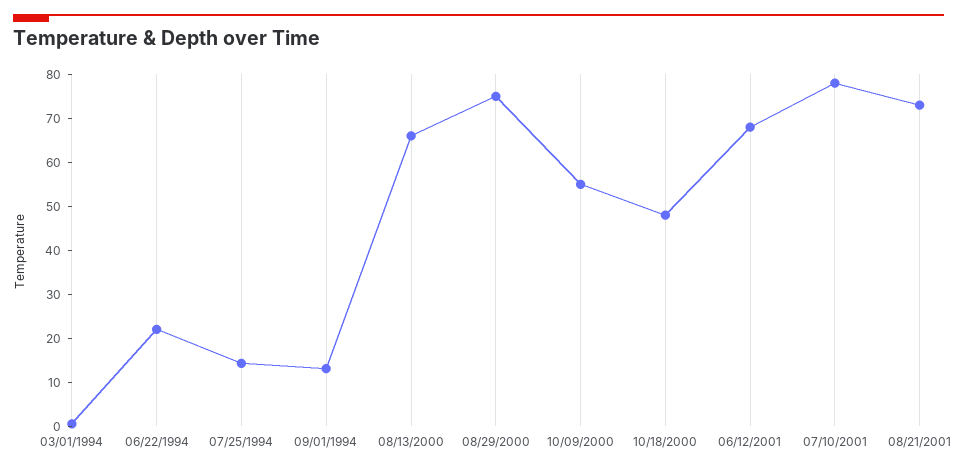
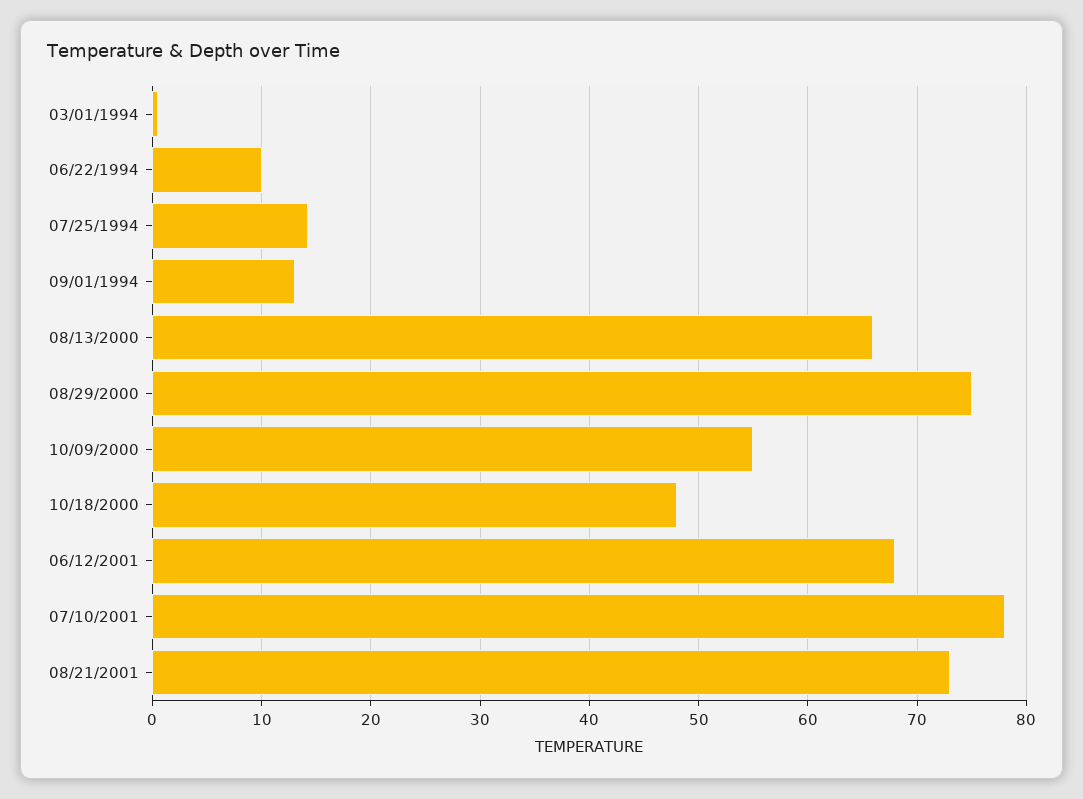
  {
    "03/01/1994": 1,
-   "06/22/1994": 22,
+   "06/22/1994": 10,
    "07/25/1994": 14,
    "09/01/1994": 13,
    "08/13/2000": 66,
    "08/29/2000": 75,
    "10/09/2000": 55,
    "10/18/2000": 48,
    "06/12/2001": 68,
    "07/10/2001": 78,
    "08/21/2001": 73
  }

